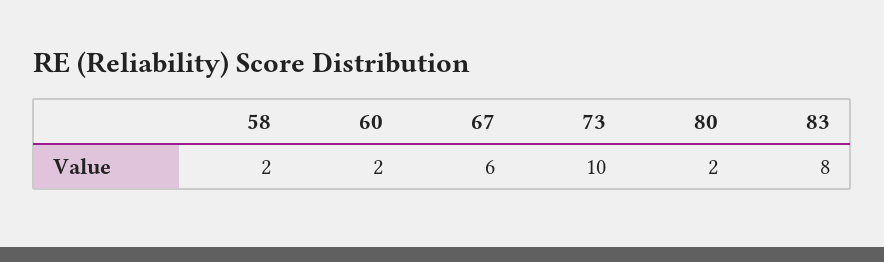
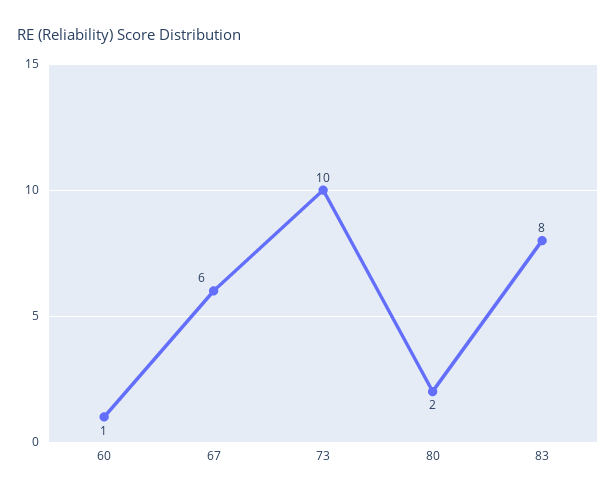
  {
-   "58": 2,
-   "60": 2,
+   "60": 1,
    "67": 6,
    "73": 10,
    "80": 2,
    "83": 8
  }

